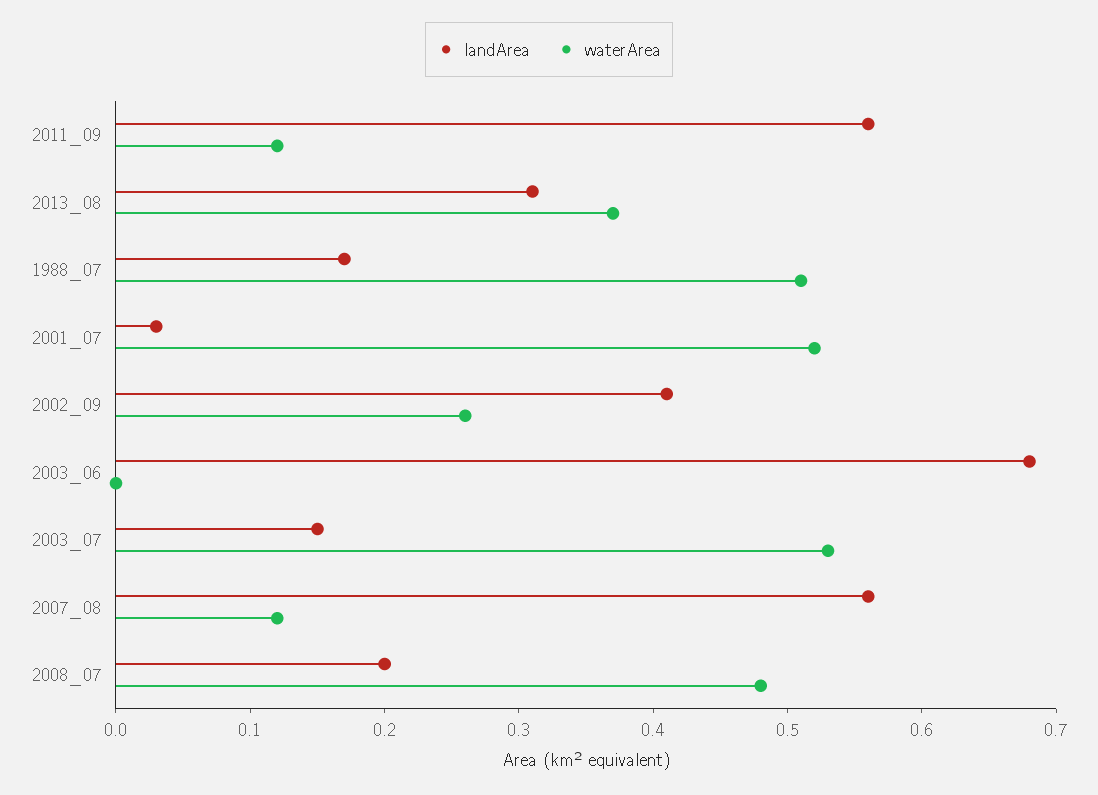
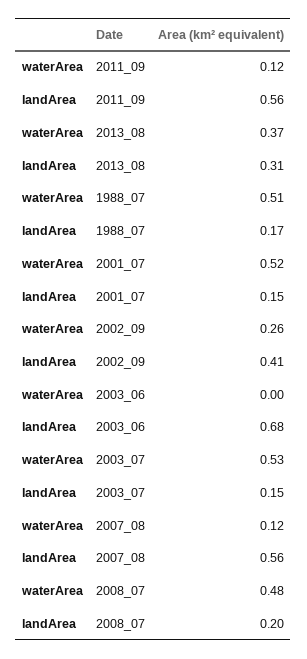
  {
    "landArea": {
      "2011_09": 0.56,
      "2013_08": 0.31,
      "1988_07": 0.17,
-     "2001_07": 0.03,
+     "2001_07": 0.15,
      "2002_09": 0.41,
      "2003_06": 0.68,
      "2003_07": 0.15,
      "2007_08": 0.56,
      "2008_07": 0.2
    },
    "waterArea": {
      "2011_09": 0.12,
      "2013_08": 0.37,
      "1988_07": 0.51,
      "2001_07": 0.52,
      "2002_09": 0.26,
      "2003_06": 0,
      "2003_07": 0.53,
      "2007_08": 0.12,
      "2008_07": 0.48
    }
  }

